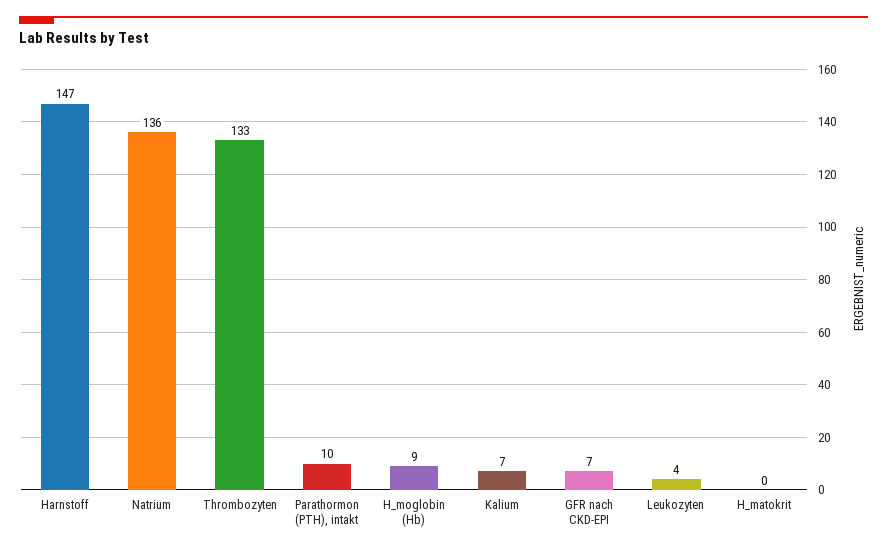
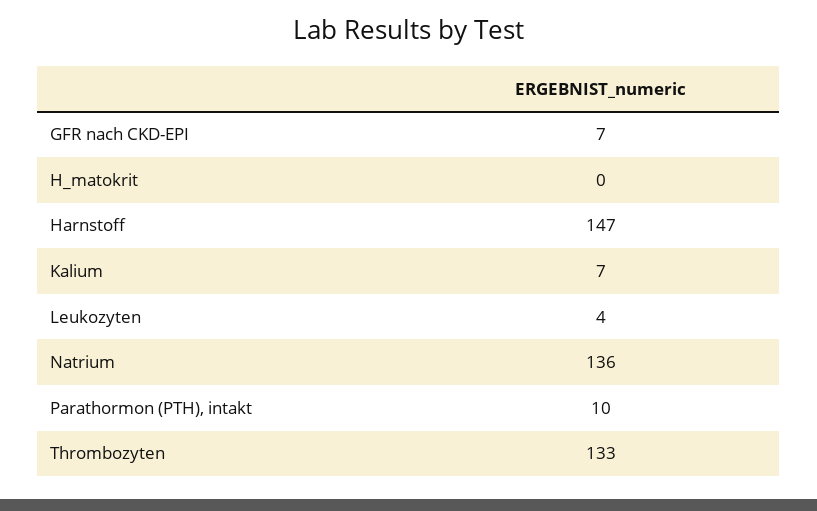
  {
    "Harnstoff": 147,
    "Natrium": 136,
    "Thrombozyten": 133,
    "Parathormon (PTH), intakt": 10,
-   "H_moglobin (Hb)": 9,
    "Kalium": 7,
    "GFR nach CKD-EPI": 7,
    "Leukozyten": 4,
    "H_matokrit": 0
  }

